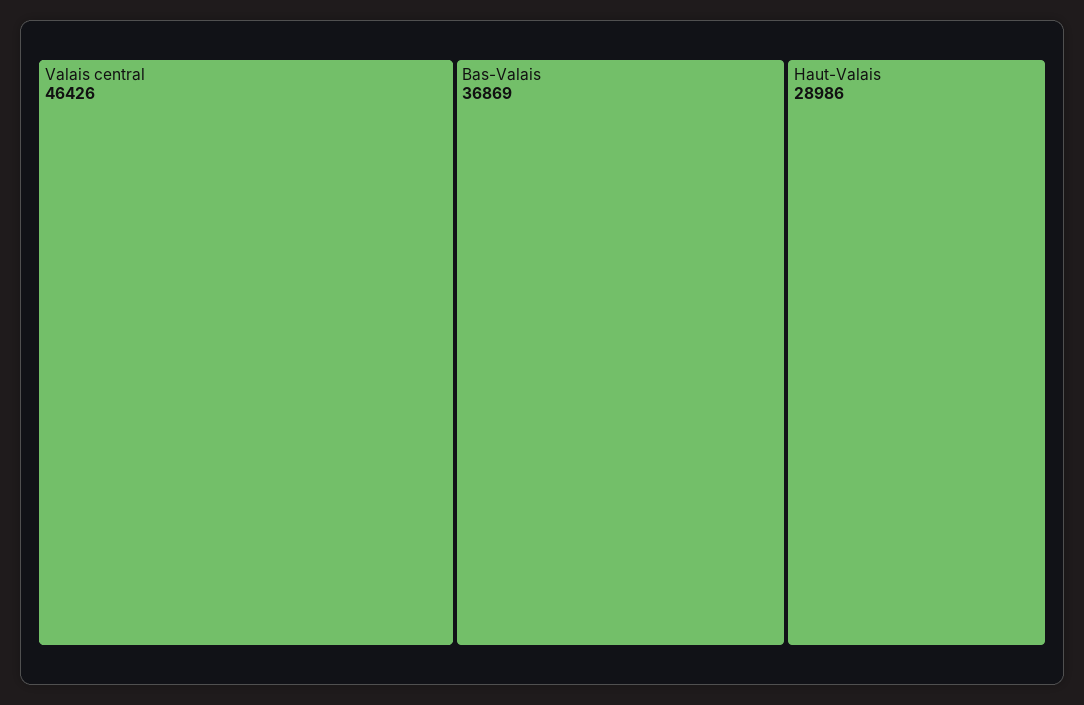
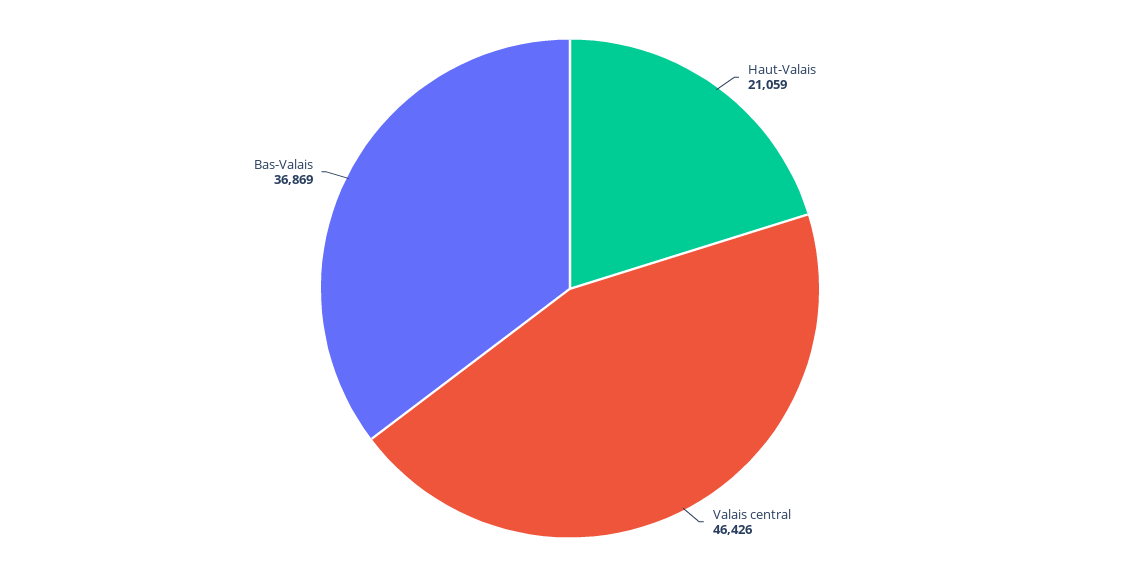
  {
    "Valais central": 46426,
    "Bas-Valais": 36869,
-   "Haut-Valais": 28986
+   "Haut-Valais": 21059
  }

